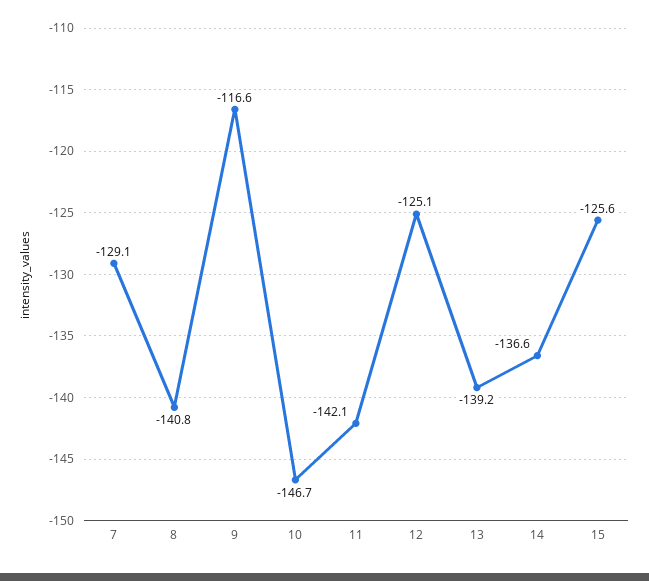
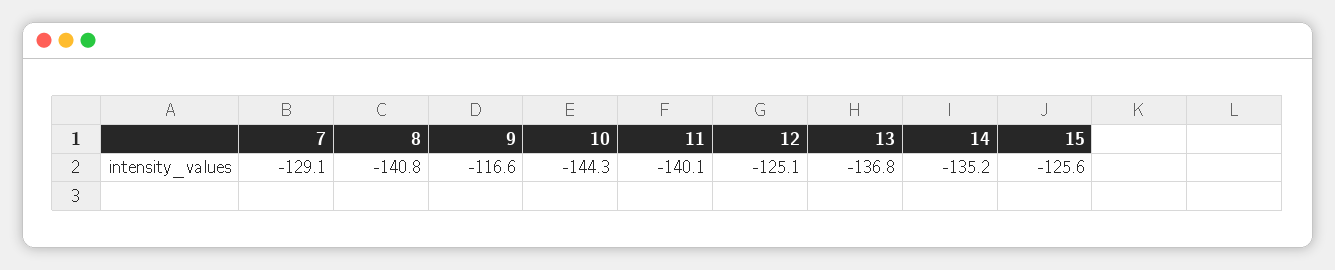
  {
    "7": -129.1,
    "8": -140.8,
    "9": -116.6,
-   "10": -146.7,
+   "10": -144.3,
-   "11": -142.1,
+   "11": -140.1,
    "12": -125.1,
-   "13": -139.2,
+   "13": -136.8,
-   "14": -136.6,
+   "14": -135.2,
    "15": -125.6
  }

